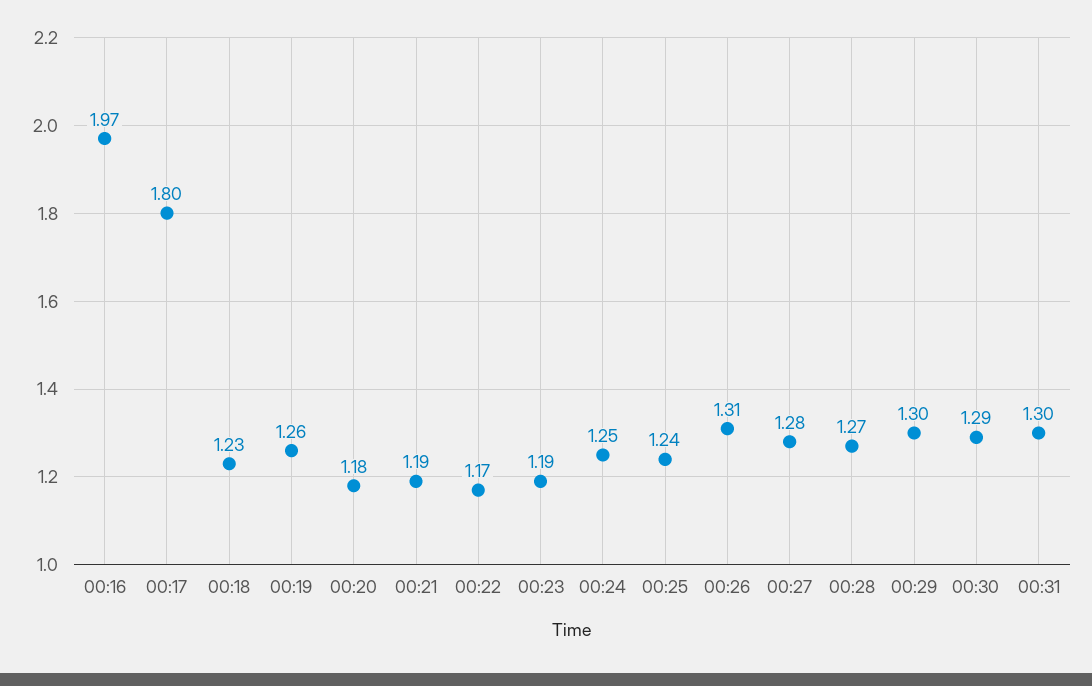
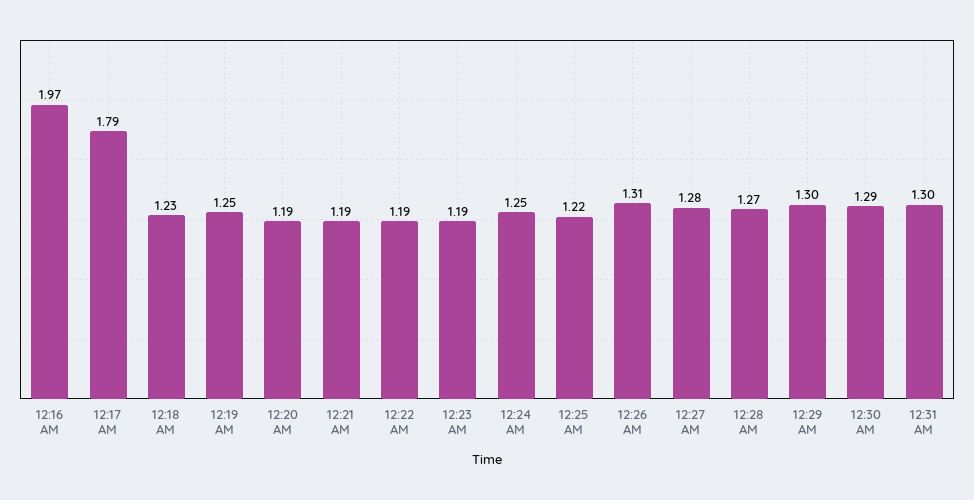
  {
    "00:16": 1.97,
-   "00:17": 1.8,
+   "00:17": 1.79,
    "00:18": 1.23,
-   "00:19": 1.26,
+   "00:19": 1.25,
-   "00:20": 1.18,
+   "00:20": 1.19,
    "00:21": 1.19,
-   "00:22": 1.17,
+   "00:22": 1.19,
    "00:23": 1.19,
    "00:24": 1.25,
-   "00:25": 1.24,
+   "00:25": 1.22,
    "00:26": 1.31,
    "00:27": 1.28,
    "00:28": 1.27,
    "00:29": 1.3,
    "00:30": 1.29,
    "00:31": 1.3
  }

